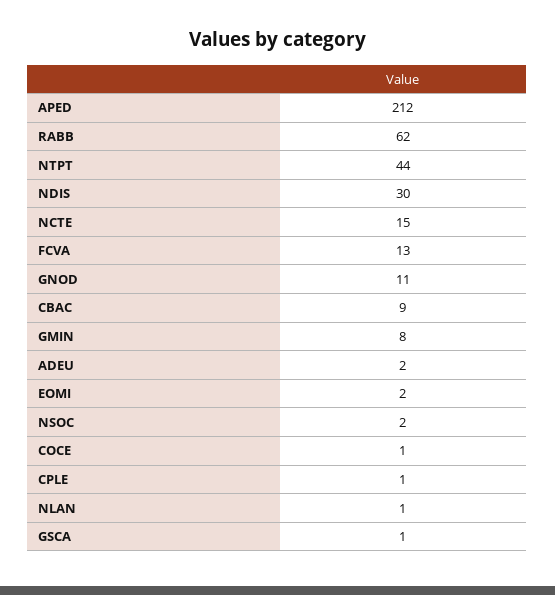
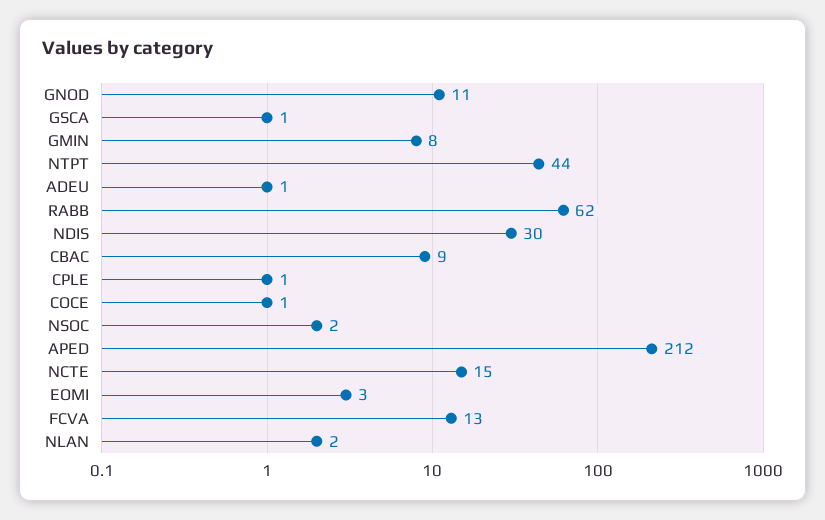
  {
    "APED": 212,
    "RABB": 62,
    "NTPT": 44,
    "NDIS": 30,
    "NCTE": 15,
    "FCVA": 13,
    "GNOD": 11,
    "CBAC": 9,
    "GMIN": 8,
-   "ADEU": 2,
+   "ADEU": 1,
-   "EOMI": 2,
+   "EOMI": 3,
    "NSOC": 2,
    "COCE": 1,
    "CPLE": 1,
-   "NLAN": 1,
+   "NLAN": 2,
    "GSCA": 1
  }

